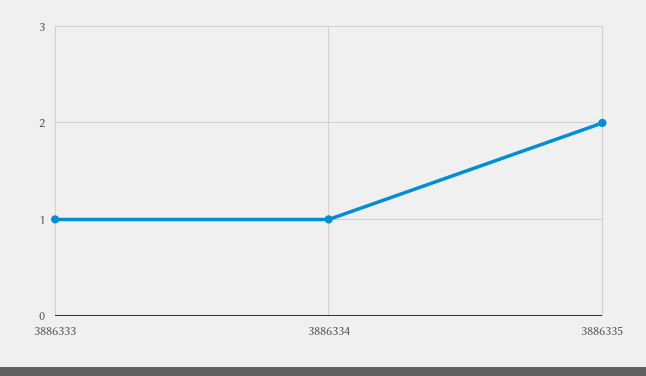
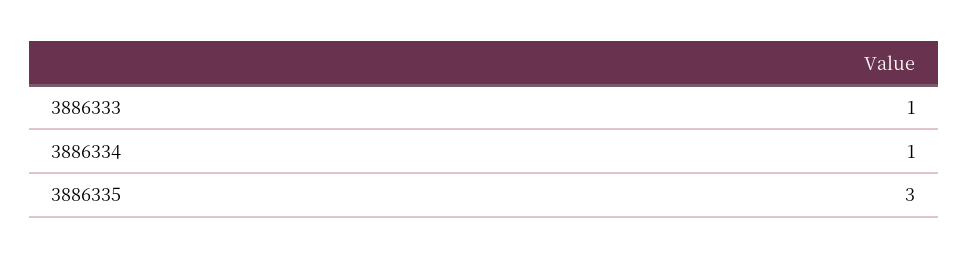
  {
    "3886333": 1,
    "3886334": 1,
-   "3886335": 2
+   "3886335": 3
  }

